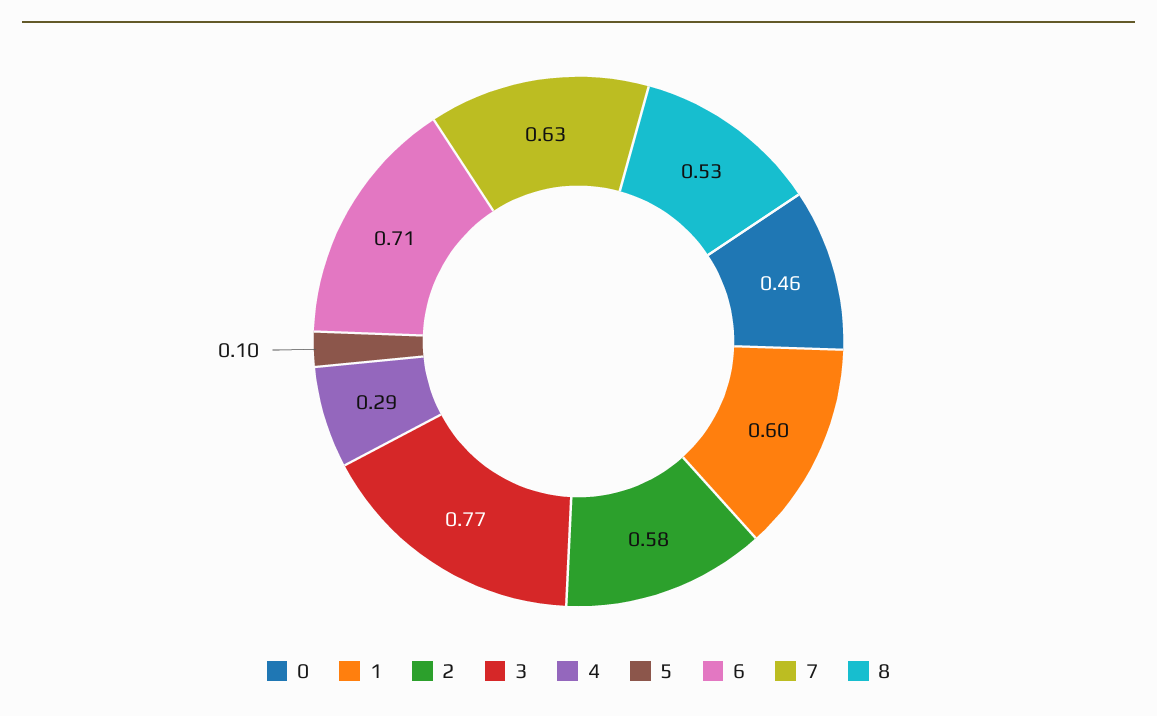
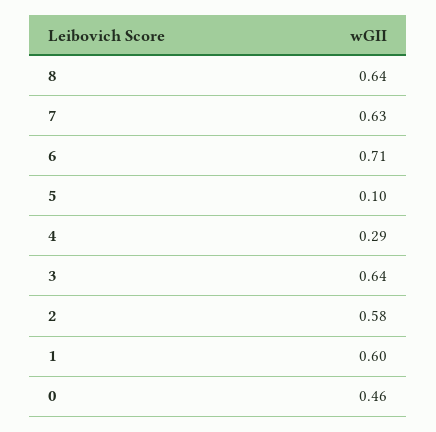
  {
    "0": 0.46,
    "1": 0.6,
    "2": 0.58,
-   "3": 0.77,
+   "3": 0.64,
    "4": 0.29,
    "5": 0.1,
    "6": 0.71,
    "7": 0.63,
-   "8": 0.53
+   "8": 0.64
  }

